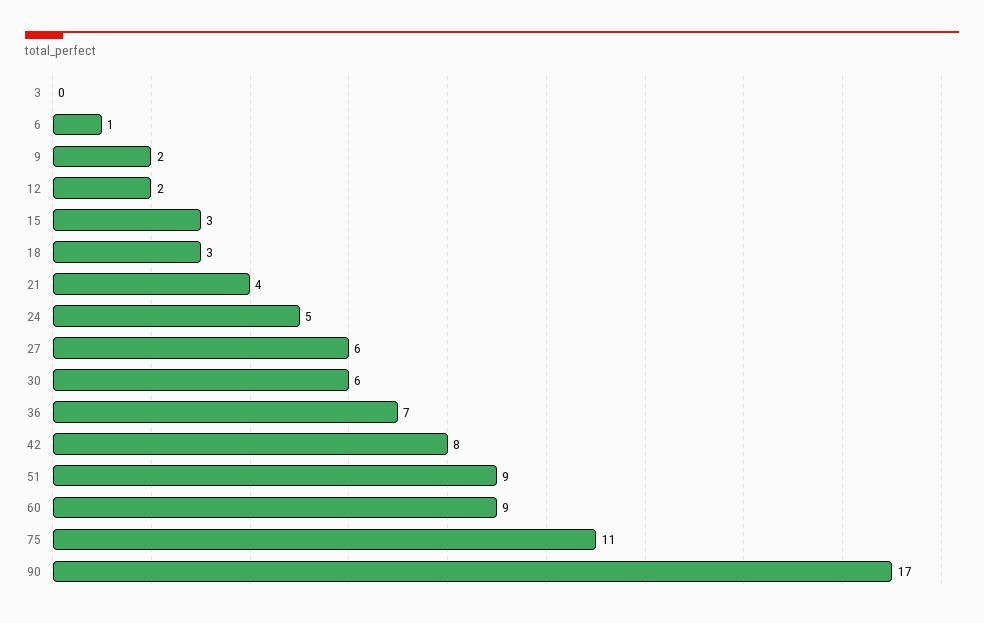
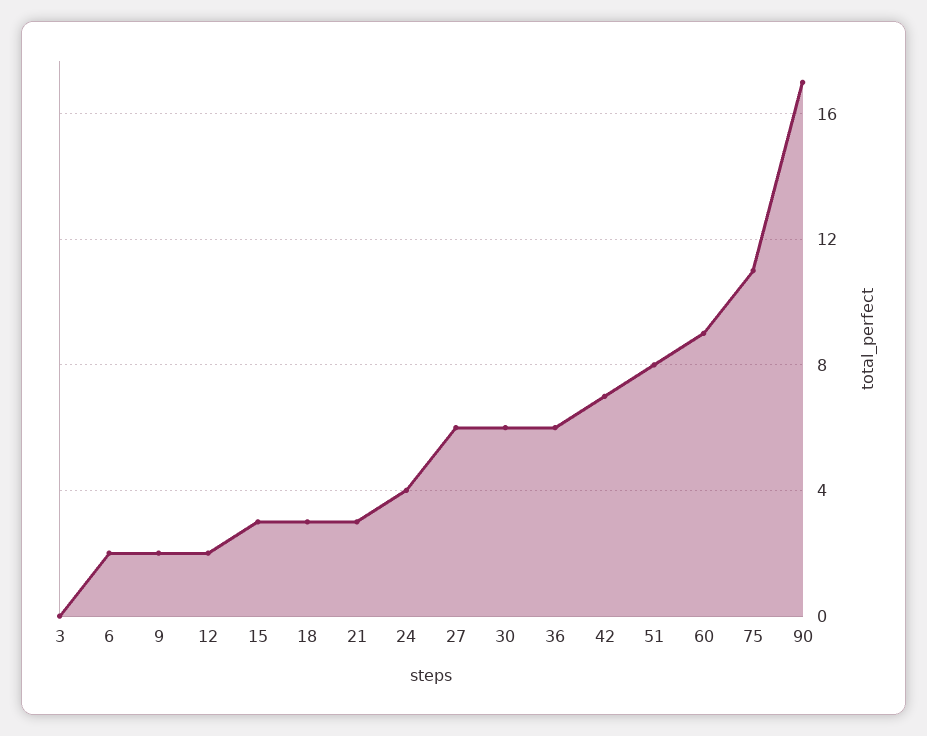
  {
    "3": 0,
-   "6": 1,
+   "6": 2,
    "9": 2,
    "12": 2,
    "15": 3,
    "18": 3,
-   "21": 4,
+   "21": 3,
-   "24": 5,
+   "24": 4,
    "27": 6,
    "30": 6,
-   "36": 7,
+   "36": 6,
-   "42": 8,
+   "42": 7,
-   "51": 9,
+   "51": 8,
    "60": 9,
    "75": 11,
    "90": 17
  }

